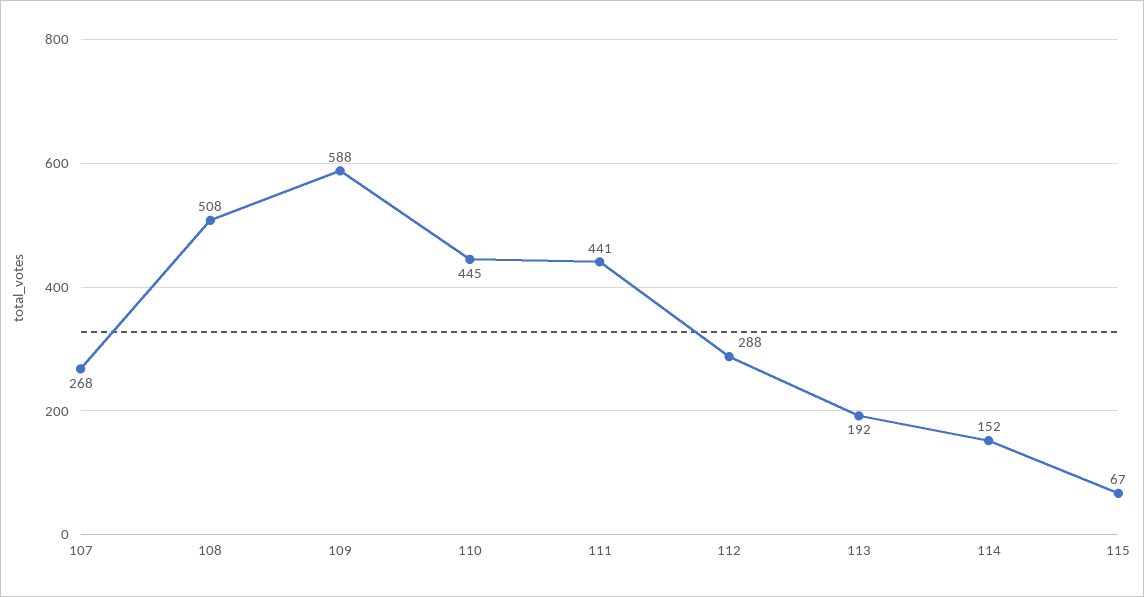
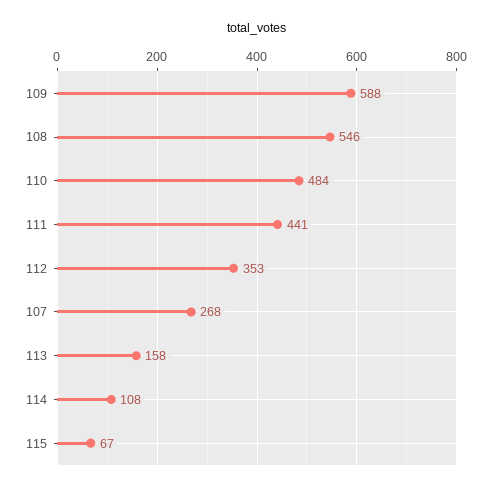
  {
    "107": 268,
-   "108": 508,
+   "108": 546,
    "109": 588,
-   "110": 445,
+   "110": 484,
    "111": 441,
-   "112": 288,
+   "112": 353,
-   "113": 192,
+   "113": 158,
-   "114": 152,
+   "114": 108,
    "115": 67
  }

